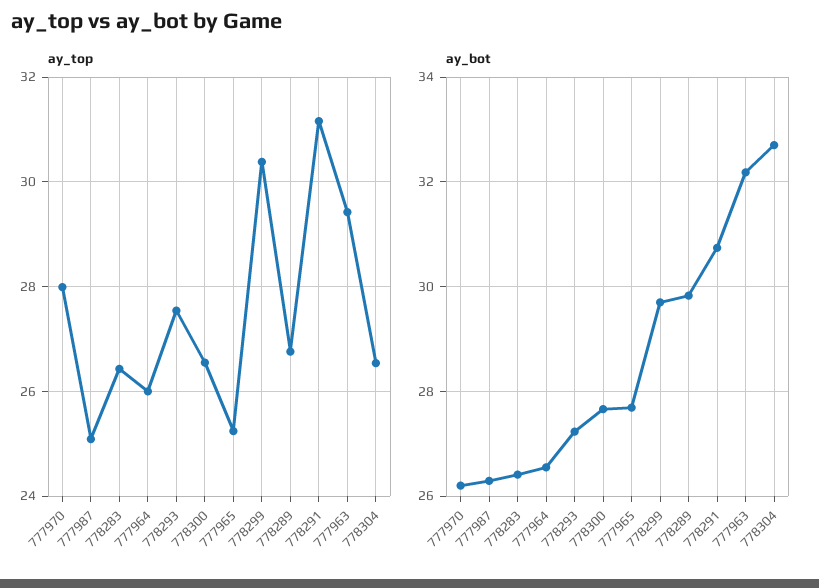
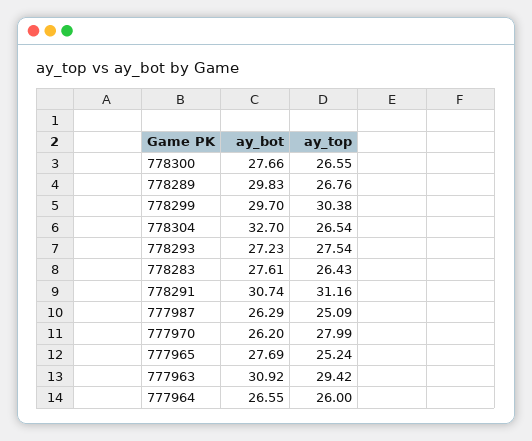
  {
    "ay_top": {
      "777970": 27.99,
      "777987": 25.09,
      "778283": 26.43,
      "777964": 26,
      "778293": 27.54,
      "778300": 26.55,
      "777965": 25.24,
      "778299": 30.38,
      "778289": 26.76,
      "778291": 31.16,
      "777963": 29.42,
      "778304": 26.54
    },
    "ay_bot": {
      "777970": 26.2,
      "777987": 26.29,
-     "778283": 26.4,
+     "778283": 27.61,
      "777964": 26.55,
      "778293": 27.23,
      "778300": 27.66,
      "777965": 27.69,
      "778299": 29.7,
      "778289": 29.83,
      "778291": 30.74,
-     "777963": 32.2,
+     "777963": 30.92,
      "778304": 32.7
    }
  }

